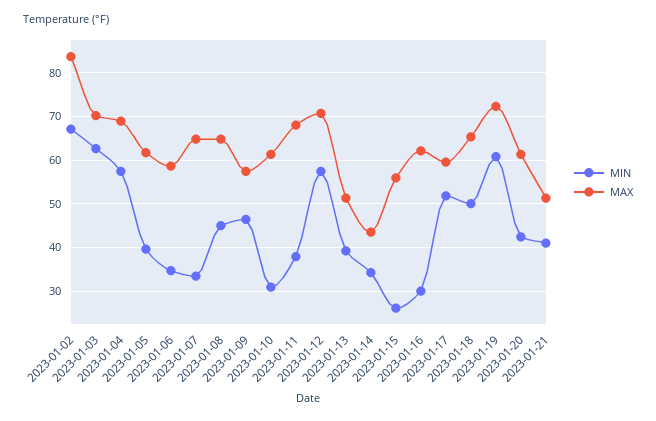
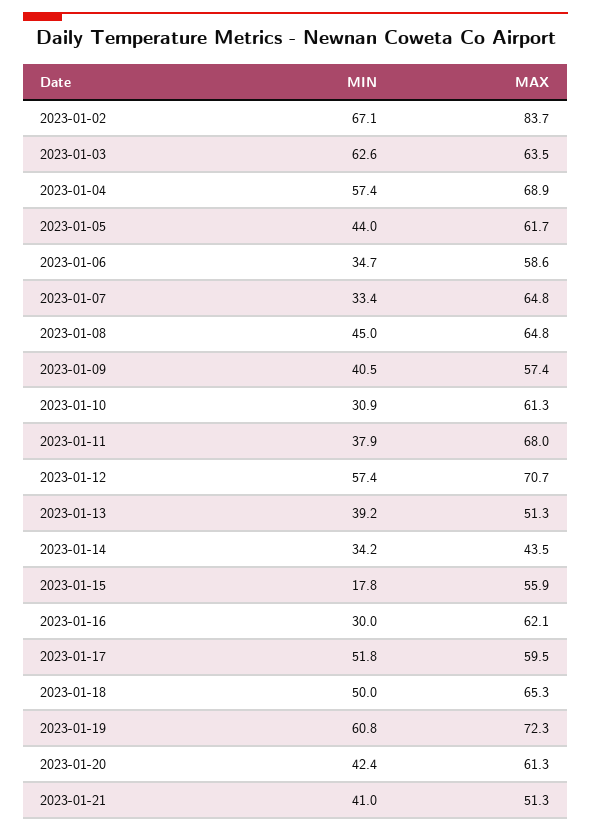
  {
    "MIN": {
      "2023-01-02": 67.1,
      "2023-01-03": 62.6,
      "2023-01-04": 57.4,
-     "2023-01-05": 40,
+     "2023-01-05": 44,
      "2023-01-06": 34.7,
      "2023-01-07": 33.4,
      "2023-01-08": 45,
-     "2023-01-09": 46,
+     "2023-01-09": 40.5,
      "2023-01-10": 30.9,
      "2023-01-11": 37.9,
      "2023-01-12": 57.4,
      "2023-01-13": 39.2,
      "2023-01-14": 34.2,
-     "2023-01-15": 26,
+     "2023-01-15": 17.8,
      "2023-01-16": 30,
      "2023-01-17": 51.8,
      "2023-01-18": 50,
      "2023-01-19": 60.8,
      "2023-01-20": 42.4,
      "2023-01-21": 41
    },
    "MAX": {
      "2023-01-02": 83.7,
-     "2023-01-03": 70,
+     "2023-01-03": 63.5,
      "2023-01-04": 68.9,
      "2023-01-05": 61.7,
      "2023-01-06": 58.6,
      "2023-01-07": 64.8,
      "2023-01-08": 64.8,
      "2023-01-09": 57.4,
      "2023-01-10": 61.3,
      "2023-01-11": 68,
      "2023-01-12": 70.7,
      "2023-01-13": 51.3,
      "2023-01-14": 43.5,
      "2023-01-15": 55.9,
      "2023-01-16": 62.1,
      "2023-01-17": 59.5,
      "2023-01-18": 65.3,
      "2023-01-19": 72.3,
      "2023-01-20": 61.3,
      "2023-01-21": 51.3
    }
  }

